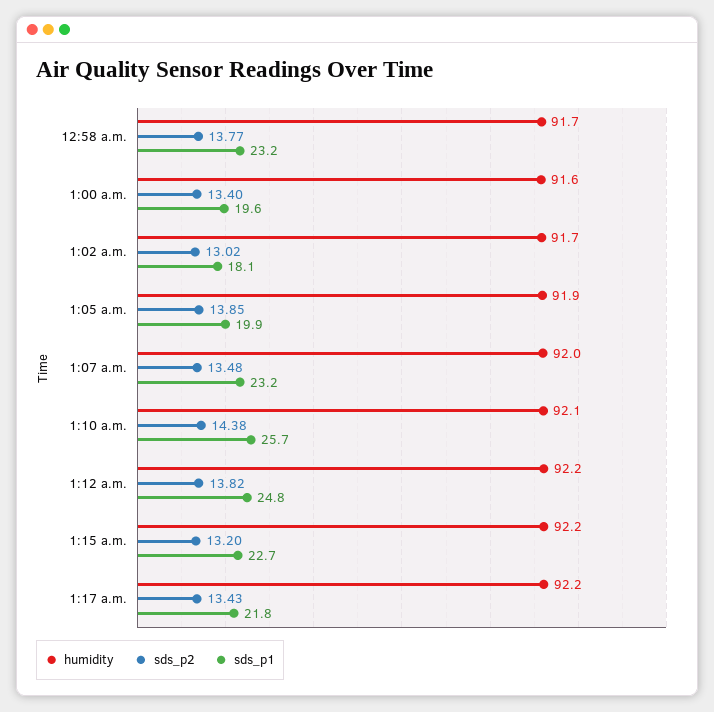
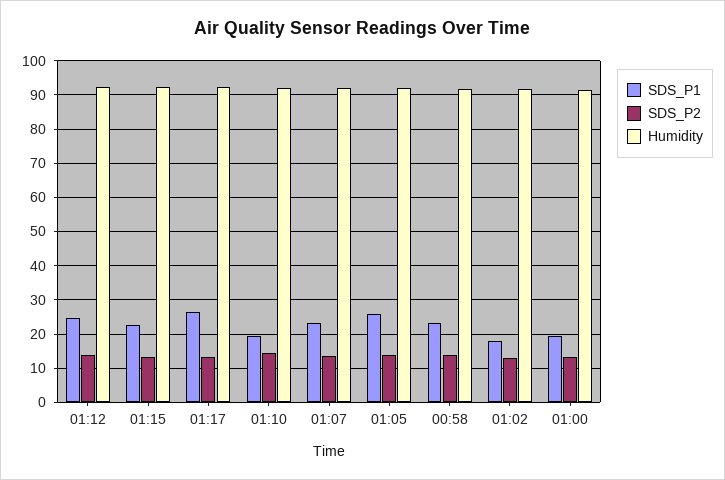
  {
    "humidity": {
      "12:58 a.m.": 91.7,
      "1:00 a.m.": 91.6,
      "1:02 a.m.": 91.7,
      "1:05 a.m.": 91.9,
      "1:07 a.m.": 92,
      "1:10 a.m.": 92.1,
      "1:12 a.m.": 92.2,
      "1:15 a.m.": 92.2,
      "1:17 a.m.": 92.2
    },
    "sds_p2": {
      "12:58 a.m.": 13.77,
      "1:00 a.m.": 13.4,
      "1:02 a.m.": 13.02,
      "1:05 a.m.": 13.85,
      "1:07 a.m.": 13.48,
      "1:10 a.m.": 14.38,
      "1:12 a.m.": 13.82,
      "1:15 a.m.": 13.2,
      "1:17 a.m.": 13.43
    },
    "sds_p1": {
      "12:58 a.m.": 23.2,
      "1:00 a.m.": 19.6,
      "1:02 a.m.": 18.1,
-     "1:05 a.m.": 19.9,
+     "1:05 a.m.": 26,
      "1:07 a.m.": 23.2,
-     "1:10 a.m.": 25.7,
+     "1:10 a.m.": 20,
      "1:12 a.m.": 24.8,
      "1:15 a.m.": 22.7,
-     "1:17 a.m.": 21.8
+     "1:17 a.m.": 26
    }
  }

